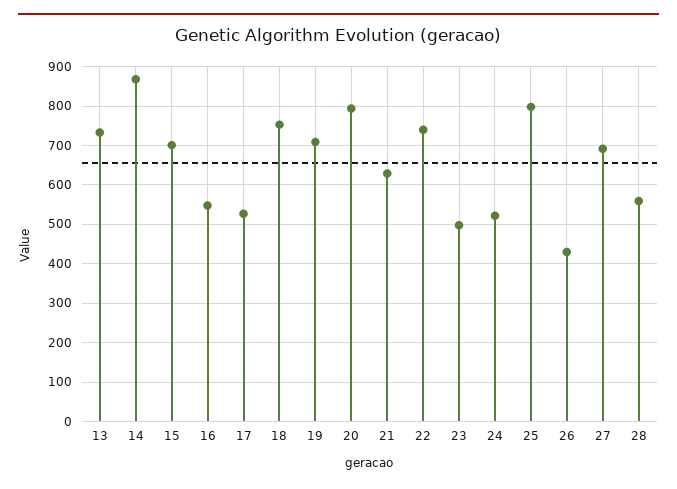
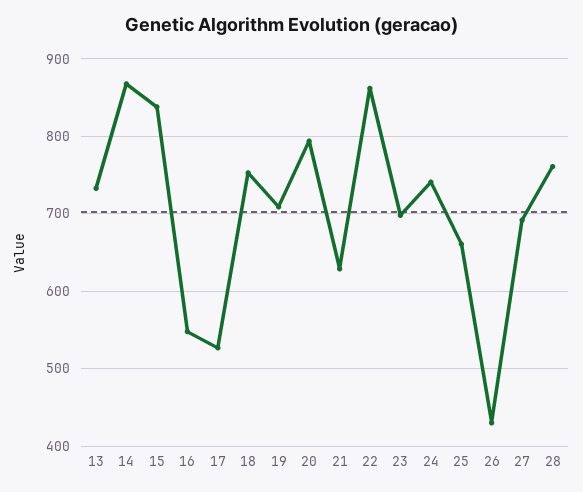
  {
    "13": 730,
    "14": 870,
-   "15": 700,
+   "15": 840,
    "16": 550,
    "17": 530,
    "18": 750,
    "19": 710,
    "20": 790,
    "21": 630,
-   "22": 740,
+   "22": 860,
-   "23": 500,
+   "23": 700,
-   "24": 520,
+   "24": 740,
-   "25": 800,
+   "25": 660,
    "26": 430,
    "27": 690,
-   "28": 560
+   "28": 760
  }

